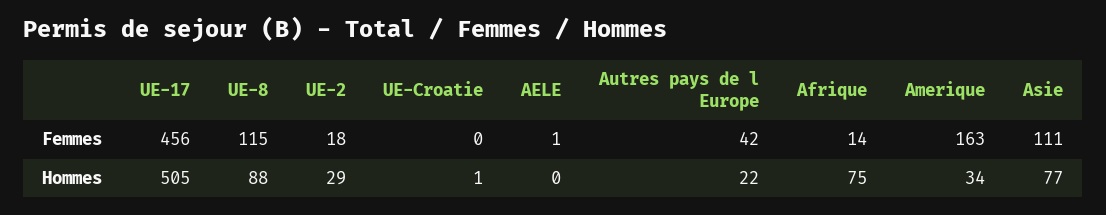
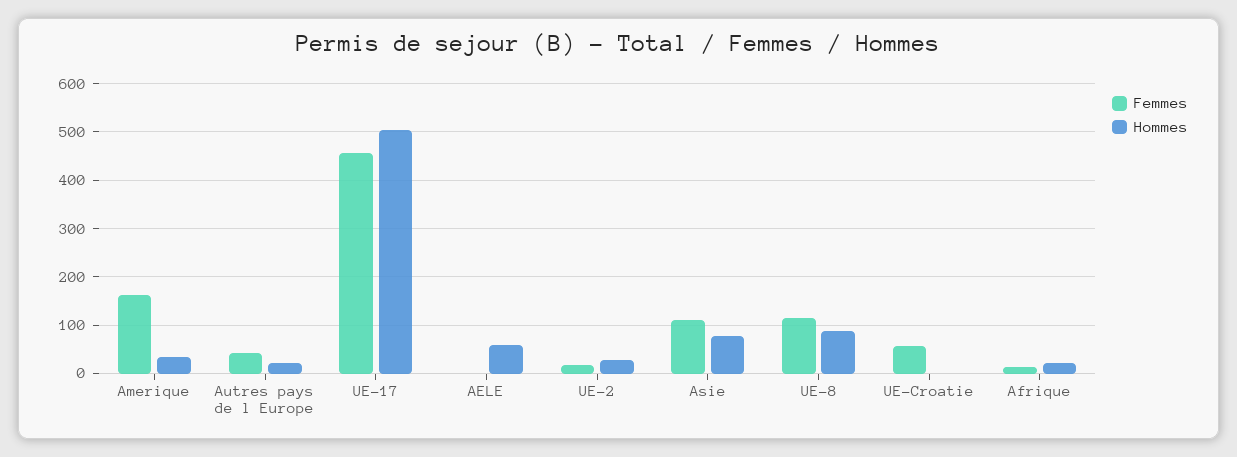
  {
    "Femmes": {
      "UE-17": 456,
      "UE-8": 115,
      "UE-2": 18,
-     "UE-Croatie": 0,
+     "UE-Croatie": 60,
      "AELE": 1,
      "Autres pays de l Europe": 42,
      "Afrique": 14,
      "Amerique": 163,
      "Asie": 111
    },
    "Hommes": {
      "UE-17": 505,
      "UE-8": 88,
      "UE-2": 29,
      "UE-Croatie": 1,
-     "AELE": 0,
+     "AELE": 60,
      "Autres pays de l Europe": 22,
-     "Afrique": 75,
+     "Afrique": 20,
      "Amerique": 34,
      "Asie": 77
    }
  }

